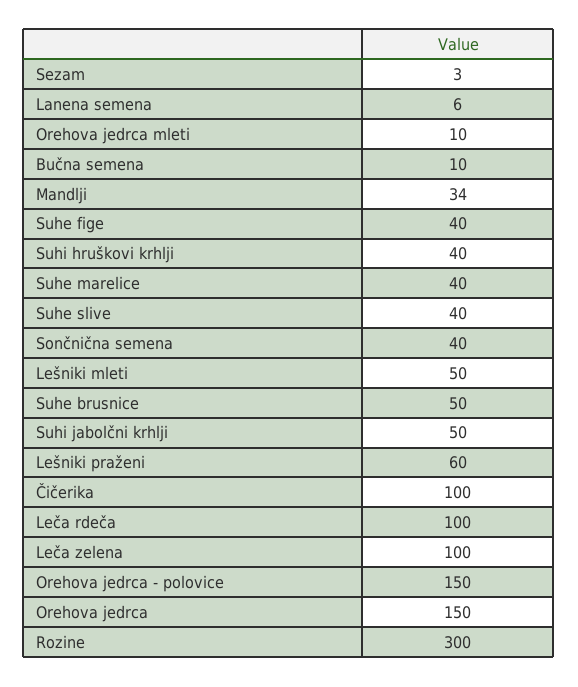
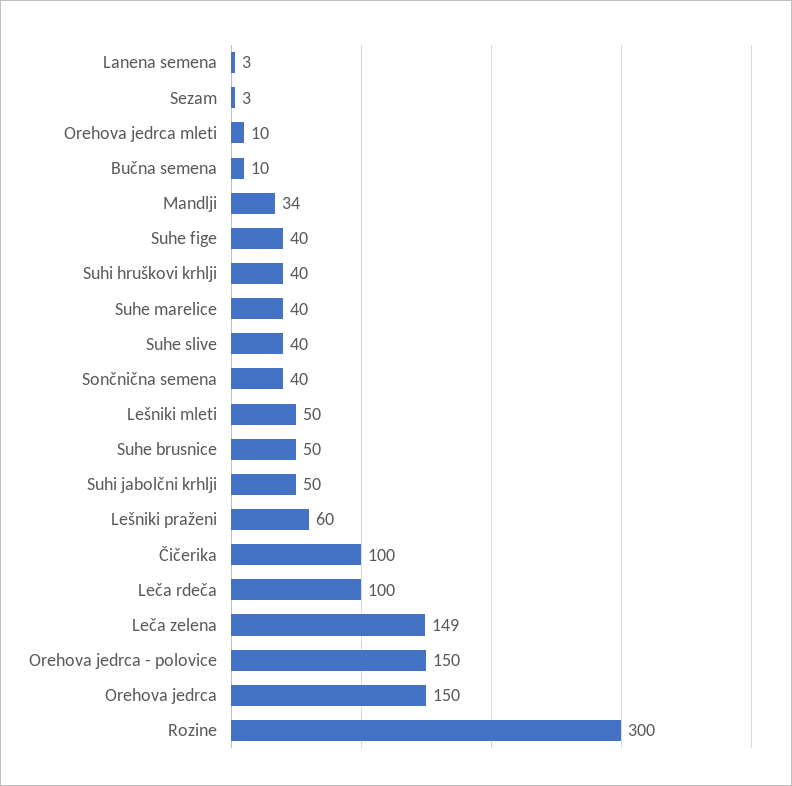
  {
    "Sezam": 3,
-   "Lanena semena": 6,
+   "Lanena semena": 3,
    "Orehova jedrca mleti": 10,
    "Bučna semena": 10,
    "Mandlji": 34,
    "Suhe fige": 40,
    "Suhi hruškovi krhlji": 40,
    "Suhe marelice": 40,
    "Suhe slive": 40,
    "Sončnična semena": 40,
    "Lešniki mleti": 50,
    "Suhe brusnice": 50,
    "Suhi jabolčni krhlji": 50,
    "Lešniki praženi": 60,
    "Čičerika": 100,
    "Leča rdeča": 100,
-   "Leča zelena": 100,
+   "Leča zelena": 149,
    "Orehova jedrca - polovice": 150,
    "Orehova jedrca": 150,
    "Rozine": 300
  }

